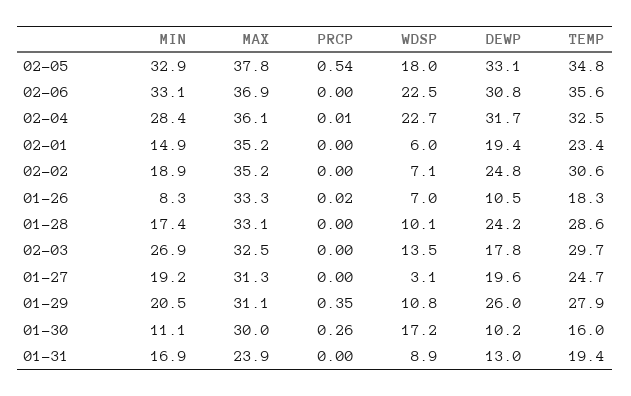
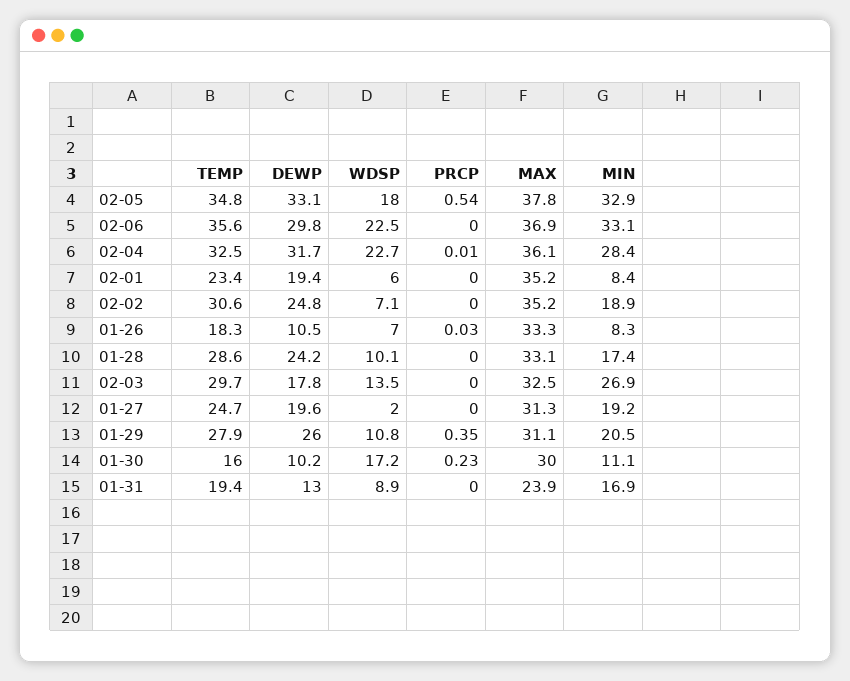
  {
    "MIN": {
      "02-05": 32.9,
      "02-06": 33.1,
      "02-04": 28.4,
-     "02-01": 14.9,
+     "02-01": 8.4,
      "02-02": 18.9,
      "01-26": 8.3,
      "01-28": 17.4,
      "02-03": 26.9,
      "01-27": 19.2,
      "01-29": 20.5,
      "01-30": 11.1,
      "01-31": 16.9
    },
    "MAX": {
      "02-05": 37.8,
      "02-06": 36.9,
      "02-04": 36.1,
      "02-01": 35.2,
      "02-02": 35.2,
      "01-26": 33.3,
      "01-28": 33.1,
      "02-03": 32.5,
      "01-27": 31.3,
      "01-29": 31.1,
      "01-30": 30,
      "01-31": 23.9
    },
    "PRCP": {
      "02-05": 0.54,
      "02-06": 0,
      "02-04": 0.01,
      "02-01": 0,
      "02-02": 0,
-     "01-26": 0.02,
+     "01-26": 0.03,
      "01-28": 0,
      "02-03": 0,
      "01-27": 0,
      "01-29": 0.35,
-     "01-30": 0.26,
+     "01-30": 0.23,
      "01-31": 0
    },
    "WDSP": {
      "02-05": 18,
      "02-06": 22.5,
      "02-04": 22.7,
      "02-01": 6,
      "02-02": 7.1,
      "01-26": 7,
      "01-28": 10.1,
      "02-03": 13.5,
-     "01-27": 3.1,
+     "01-27": 2,
      "01-29": 10.8,
      "01-30": 17.2,
      "01-31": 8.9
    },
    "DEWP": {
      "02-05": 33.1,
-     "02-06": 30.8,
+     "02-06": 29.8,
      "02-04": 31.7,
      "02-01": 19.4,
      "02-02": 24.8,
      "01-26": 10.5,
      "01-28": 24.2,
      "02-03": 17.8,
      "01-27": 19.6,
      "01-29": 26,
      "01-30": 10.2,
      "01-31": 13
    },
    "TEMP": {
      "02-05": 34.8,
      "02-06": 35.6,
      "02-04": 32.5,
      "02-01": 23.4,
      "02-02": 30.6,
      "01-26": 18.3,
      "01-28": 28.6,
      "02-03": 29.7,
      "01-27": 24.7,
      "01-29": 27.9,
      "01-30": 16,
      "01-31": 19.4
    }
  }

